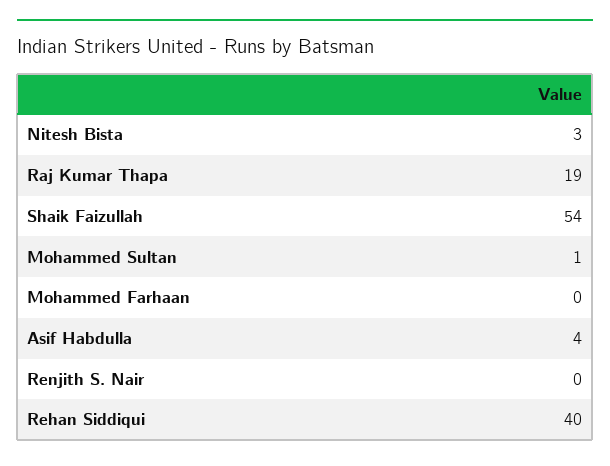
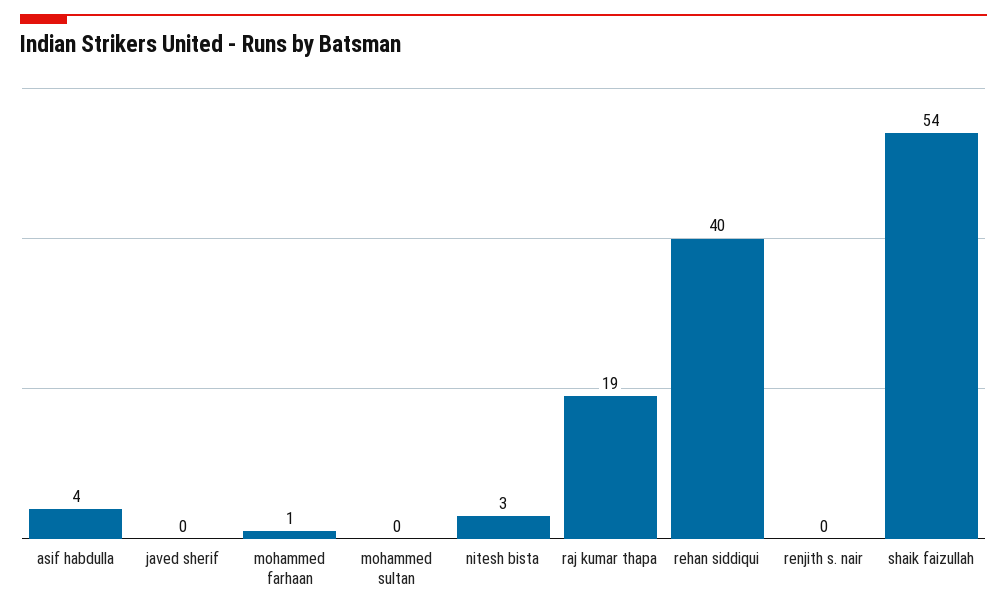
  {
    "Nitesh Bista": 3,
    "Raj Kumar Thapa": 19,
    "Shaik Faizullah": 54,
-   "Mohammed Sultan": 1,
+   "Mohammed Sultan": 0,
-   "Mohammed Farhaan": 0,
+   "Mohammed Farhaan": 1,
    "Asif Habdulla": 4,
    "Renjith S. Nair": 0,
-   "Rehan Siddiqui": 40
+   "Rehan Siddiqui": 40,
+   "javed sherif": 0
  }

